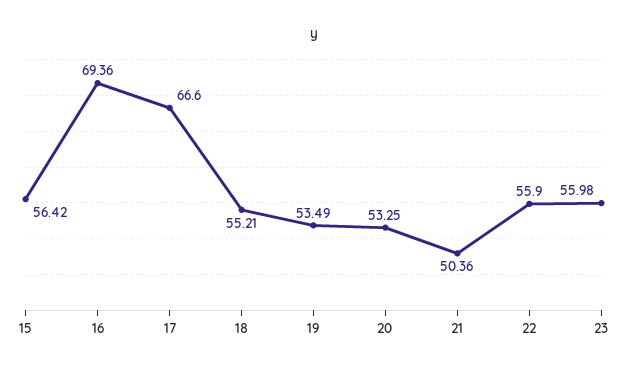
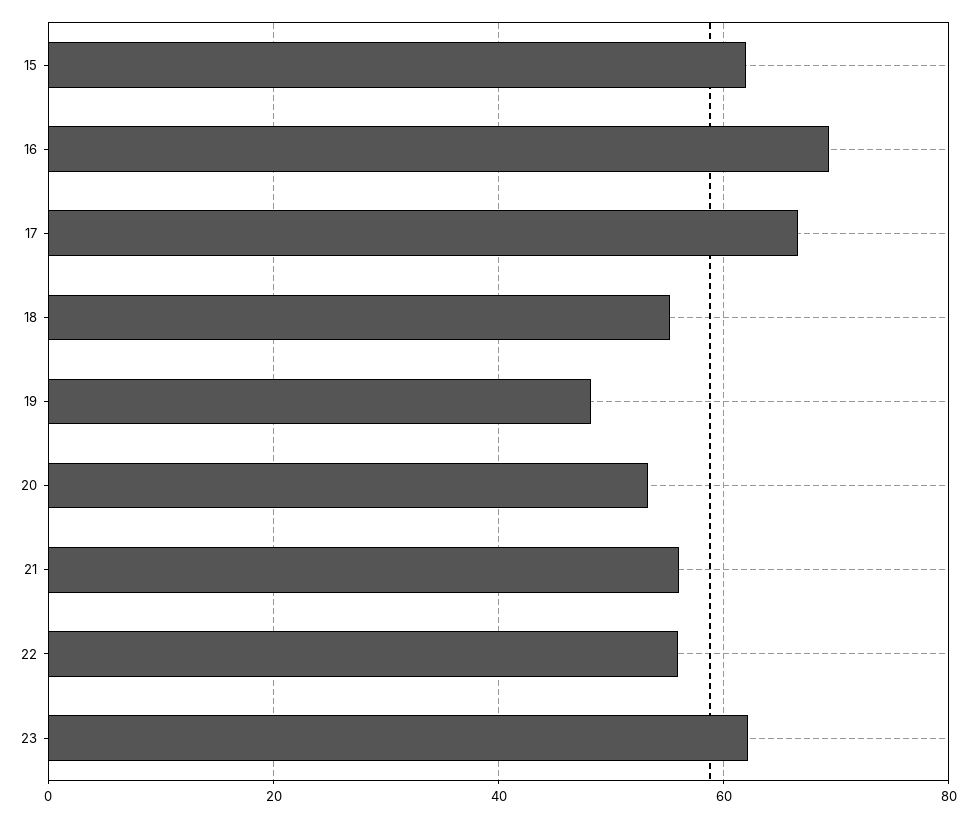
  {
-   "15": 56.42,
+   "15": 62,
    "16": 69.36,
    "17": 66.6,
    "18": 55.21,
-   "19": 53.49,
+   "19": 48,
    "20": 53.25,
-   "21": 50.36,
+   "21": 56,
    "22": 55.9,
-   "23": 55.98
+   "23": 62
  }

